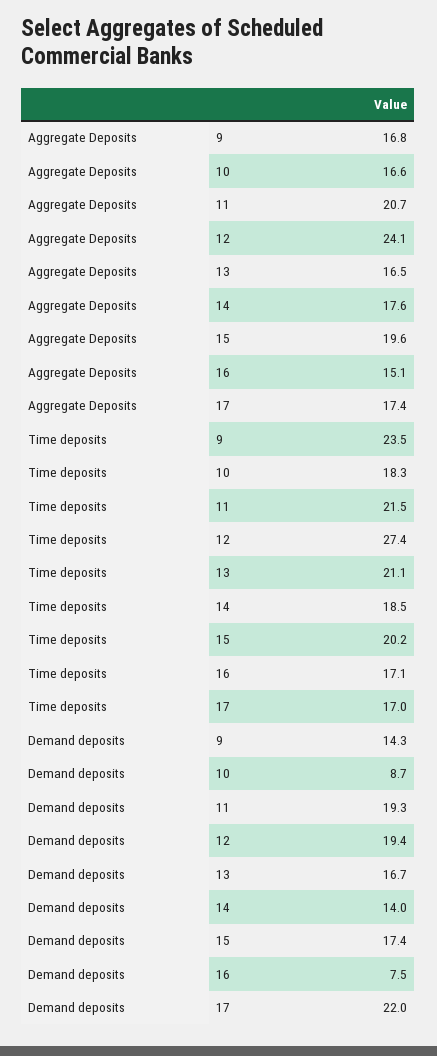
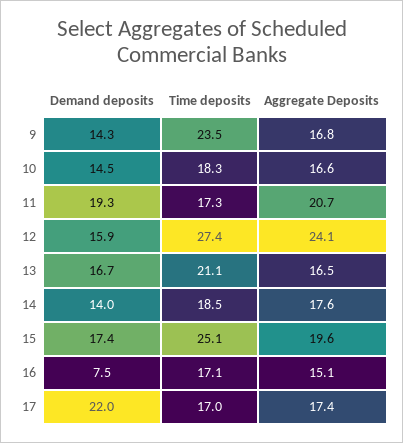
  {
    "Aggregate Deposits": {
      "9": 16.8,
      "10": 16.6,
      "11": 20.7,
      "12": 24.1,
      "13": 16.5,
      "14": 17.6,
      "15": 19.6,
      "16": 15.1,
      "17": 17.4
    },
    "Time deposits": {
      "9": 23.5,
      "10": 18.3,
-     "11": 21.5,
+     "11": 17.3,
      "12": 27.4,
      "13": 21.1,
      "14": 18.5,
-     "15": 20.2,
+     "15": 25.1,
      "16": 17.1,
      "17": 17
    },
    "Demand deposits": {
      "9": 14.3,
-     "10": 8.7,
+     "10": 14.5,
      "11": 19.3,
-     "12": 19.4,
+     "12": 15.9,
      "13": 16.7,
      "14": 14,
      "15": 17.4,
      "16": 7.5,
      "17": 22
    }
  }

